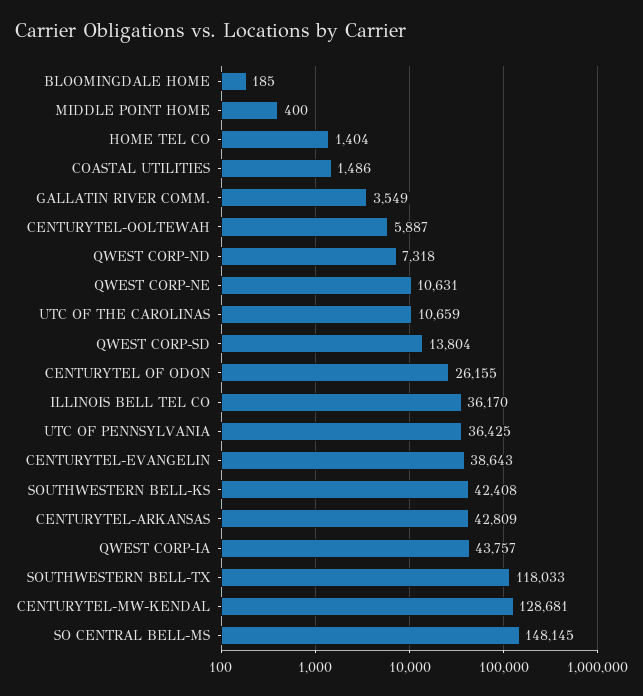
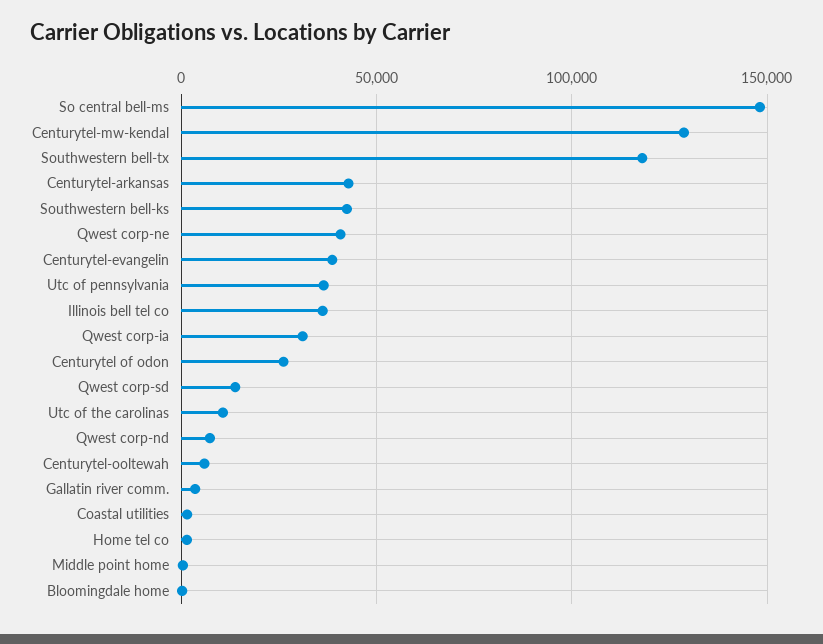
  {
    "BLOOMINGDALE HOME": 185,
    "MIDDLE POINT HOME": 400,
    "HOME TEL CO": 1404,
    "COASTAL UTILITIES": 1486,
    "GALLATIN RIVER COMM.": 3549,
    "CENTURYTEL-OOLTEWAH": 5887,
    "QWEST CORP-ND": 7318,
-   "QWEST CORP-NE": 10631,
+   "QWEST CORP-NE": 40000,
    "UTC OF THE CAROLINAS": 10659,
    "QWEST CORP-SD": 13804,
    "CENTURYTEL OF ODON": 26155,
    "ILLINOIS BELL TEL CO": 36170,
    "UTC OF PENNSYLVANIA": 36425,
    "CENTURYTEL-EVANGELIN": 38643,
    "SOUTHWESTERN BELL-KS": 42408,
    "CENTURYTEL-ARKANSAS": 42809,
-   "QWEST CORP-IA": 43757,
+   "QWEST CORP-IA": 30000,
    "SOUTHWESTERN BELL-TX": 118033,
    "CENTURYTEL-MW-KENDAL": 128681,
    "SO CENTRAL BELL-MS": 148145
  }

